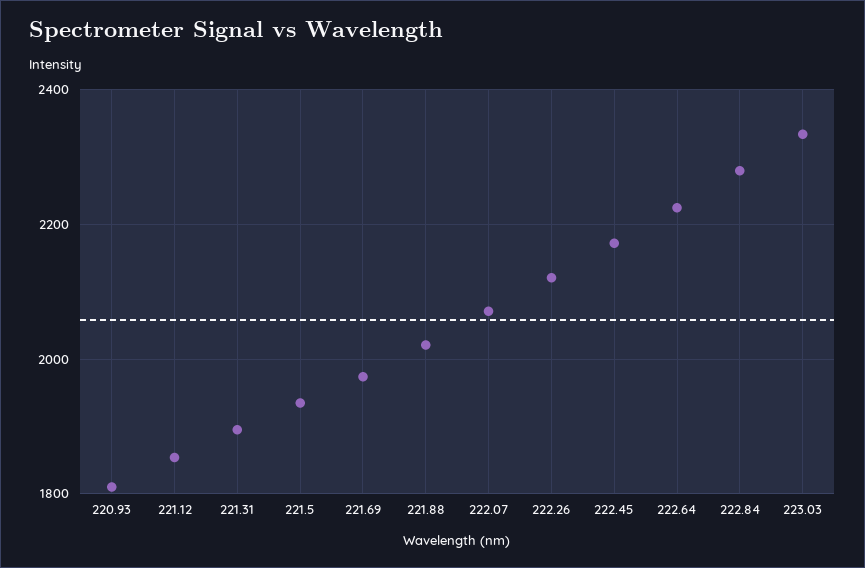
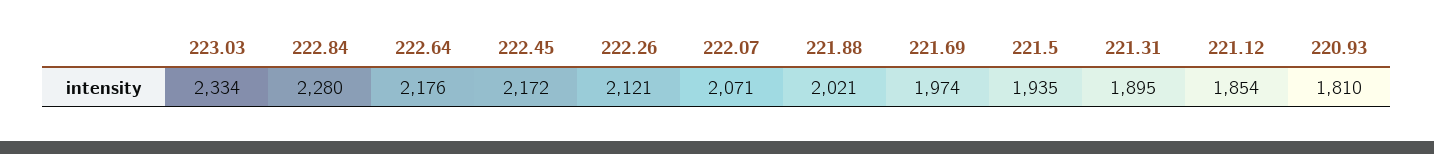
  {
    "220.93": 1810,
    "221.12": 1854,
    "221.31": 1895,
    "221.5": 1935,
    "221.69": 1974,
    "221.88": 2021,
    "222.07": 2071,
    "222.26": 2121,
    "222.45": 2172,
-   "222.64": 2220,
+   "222.64": 2176,
    "222.84": 2280,
    "223.03": 2334
  }

